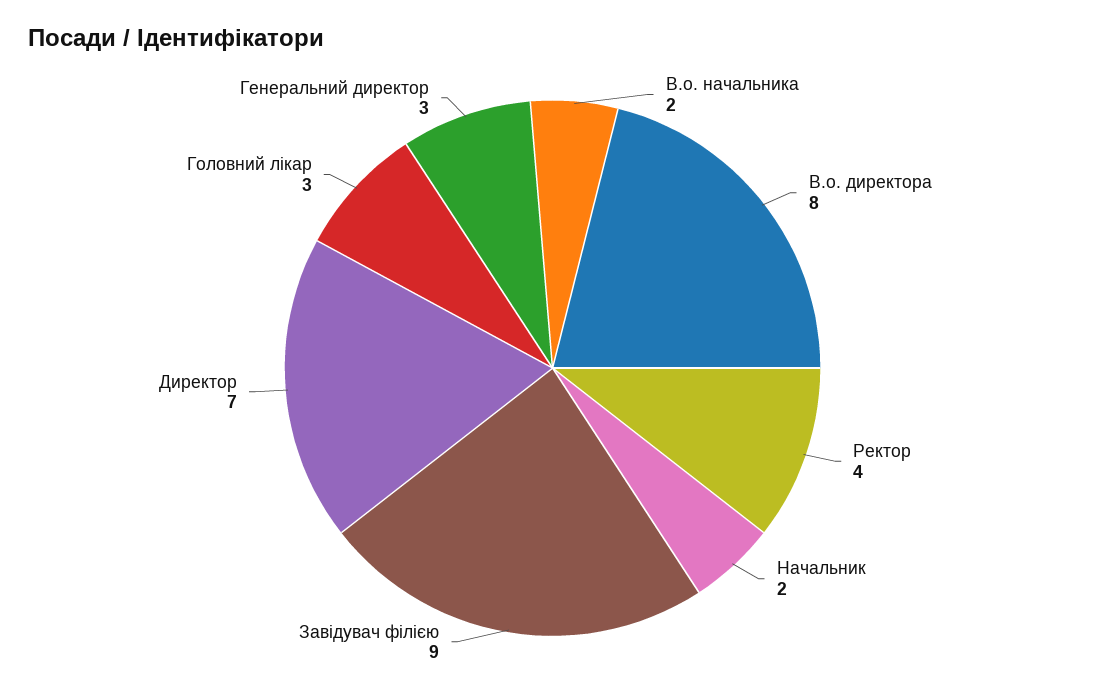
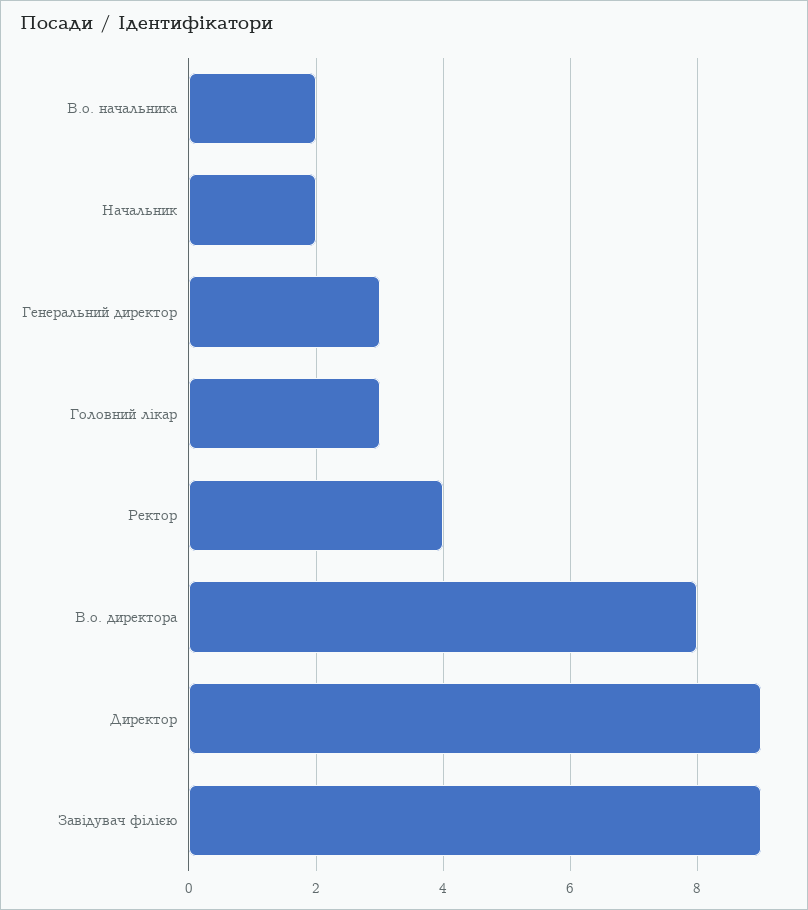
  {
    "В.о. начальника": 2,
    "В.о. директора": 8,
    "Ректор": 4,
    "Начальник": 2,
    "Завідувач філією": 9,
-   "Директор": 7,
+   "Директор": 9,
    "Головний лікар": 3,
    "Генеральний директор": 3
  }

